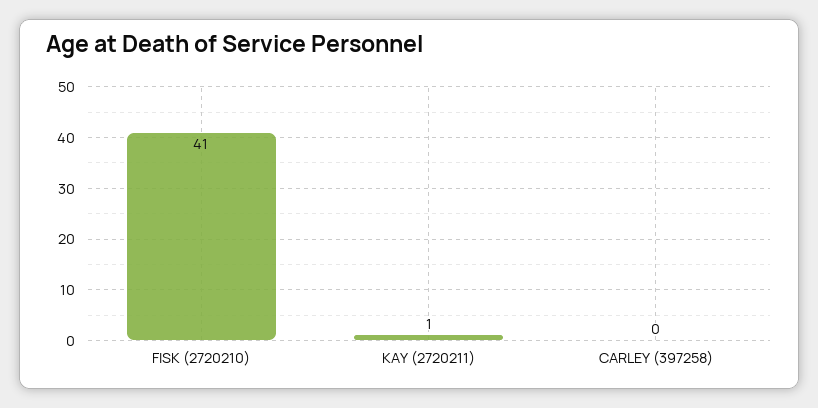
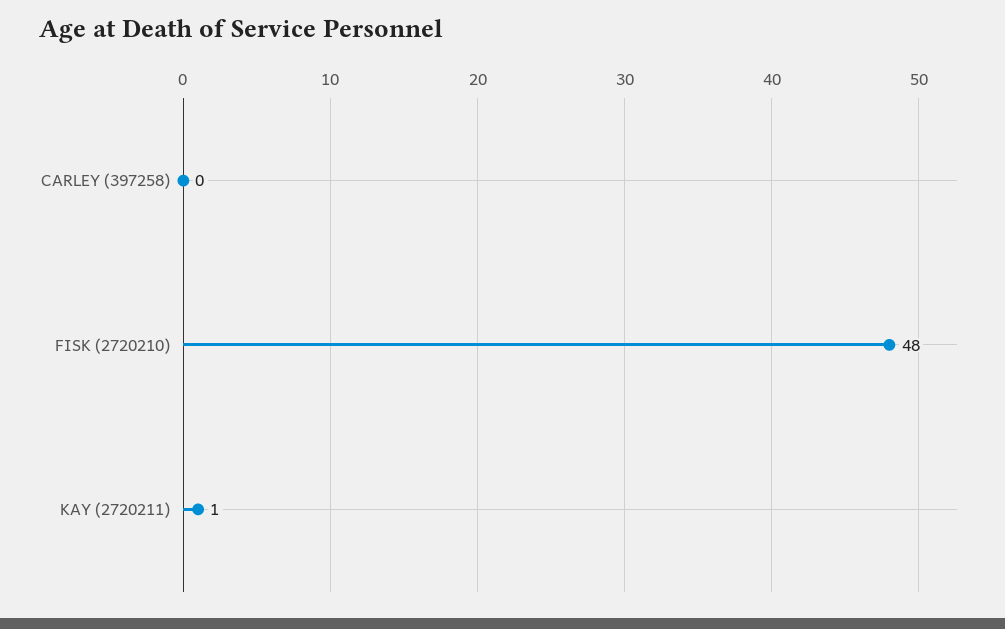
  {
-   "FISK (2720210)": 41,
+   "FISK (2720210)": 48,
    "KAY (2720211)": 1,
    "CARLEY (397258)": 0
  }

